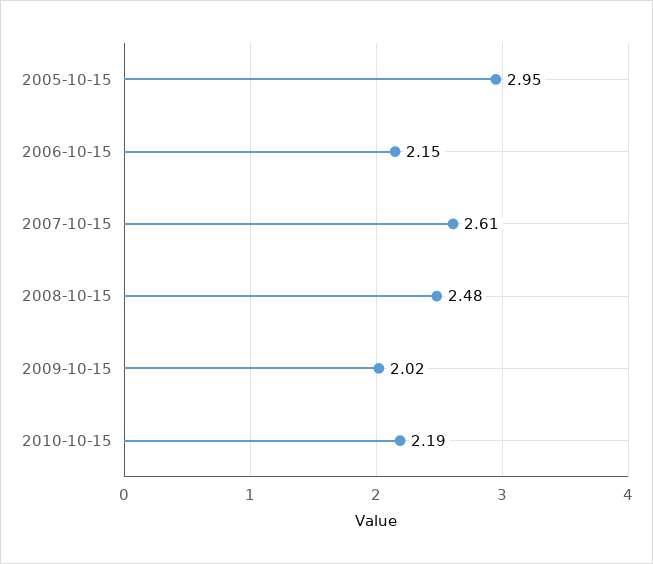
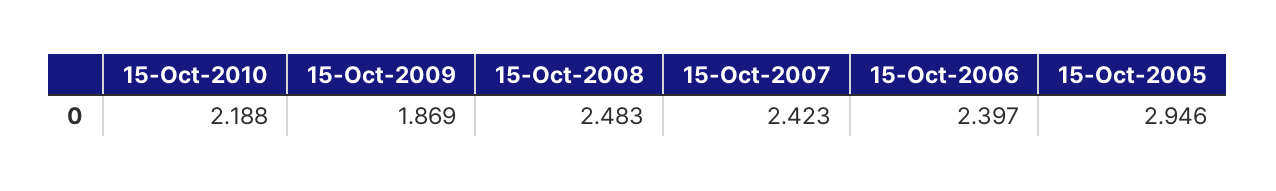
  {
    "2005-10-15": 2.946,
-   "2006-10-15": 2.15,
+   "2006-10-15": 2.397,
-   "2007-10-15": 2.61,
+   "2007-10-15": 2.423,
    "2008-10-15": 2.483,
-   "2009-10-15": 2.02,
+   "2009-10-15": 1.869,
    "2010-10-15": 2.188
  }

